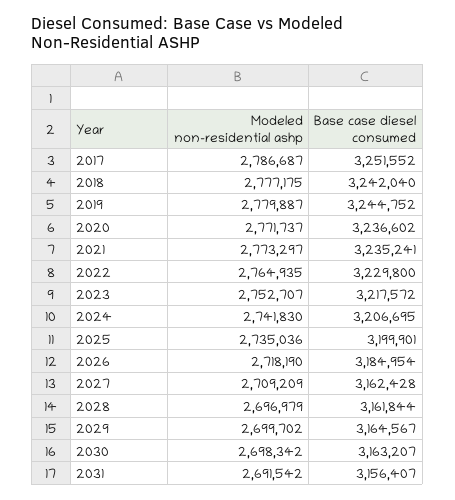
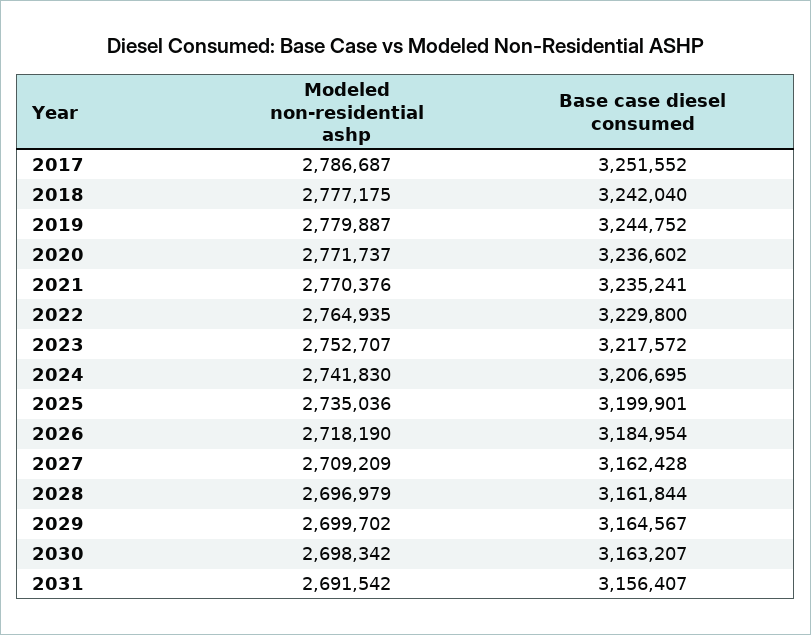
  {
    "Modeled non-residential ashp": {
      "2017": 2786687,
      "2018": 2777175,
      "2019": 2779887,
      "2020": 2771737,
-     "2021": 2773297,
+     "2021": 2770376,
      "2022": 2764935,
      "2023": 2752707,
      "2024": 2741830,
      "2025": 2735036,
      "2026": 2718190,
      "2027": 2709209,
      "2028": 2696979,
      "2029": 2699702,
      "2030": 2698342,
      "2031": 2691542
    },
    "Base case diesel consumed": {
      "2017": 3251552,
      "2018": 3242040,
      "2019": 3244752,
      "2020": 3236602,
      "2021": 3235241,
      "2022": 3229800,
      "2023": 3217572,
      "2024": 3206695,
      "2025": 3199901,
      "2026": 3184954,
      "2027": 3162428,
      "2028": 3161844,
      "2029": 3164567,
      "2030": 3163207,
      "2031": 3156407
    }
  }

